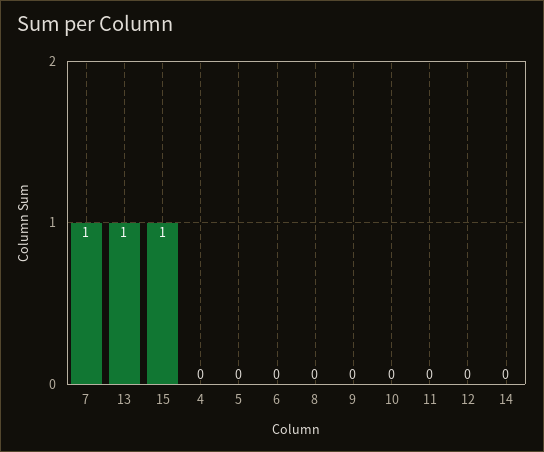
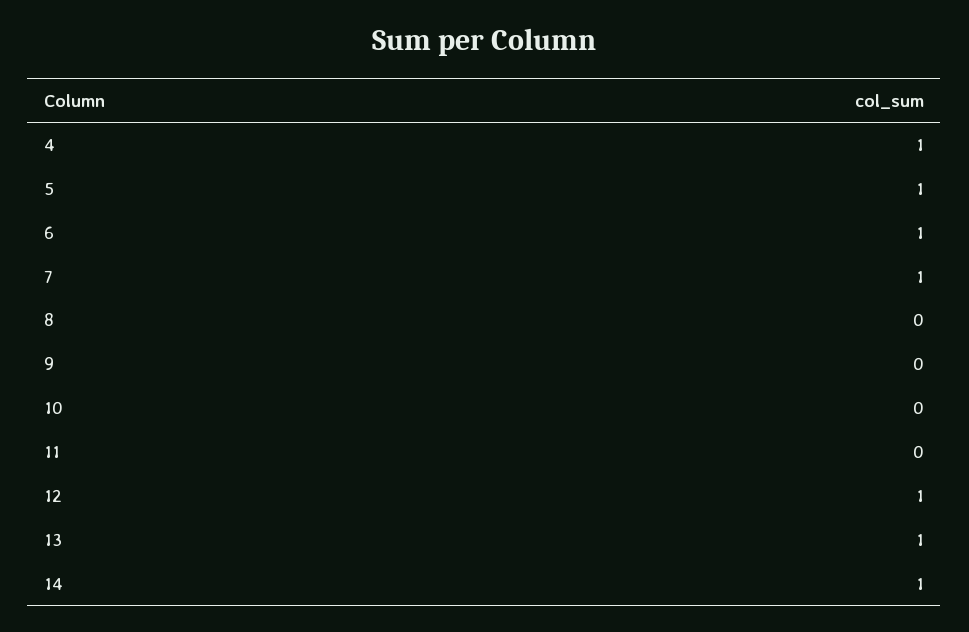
  {
    "7": 1,
    "13": 1,
-   "15": 1,
-   "4": 0,
+   "4": 1,
-   "5": 0,
+   "5": 1,
-   "6": 0,
+   "6": 1,
    "8": 0,
    "9": 0,
    "10": 0,
    "11": 0,
-   "12": 0,
+   "12": 1,
-   "14": 0
+   "14": 1
  }

